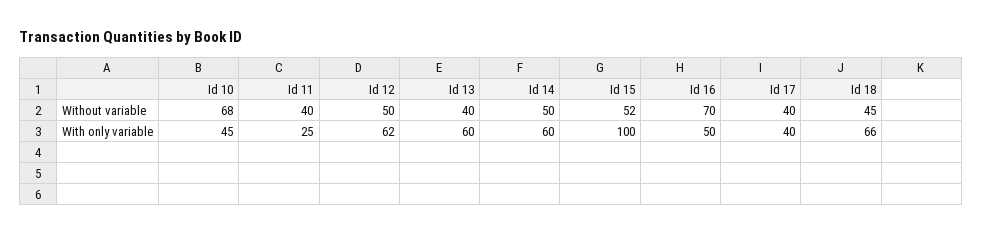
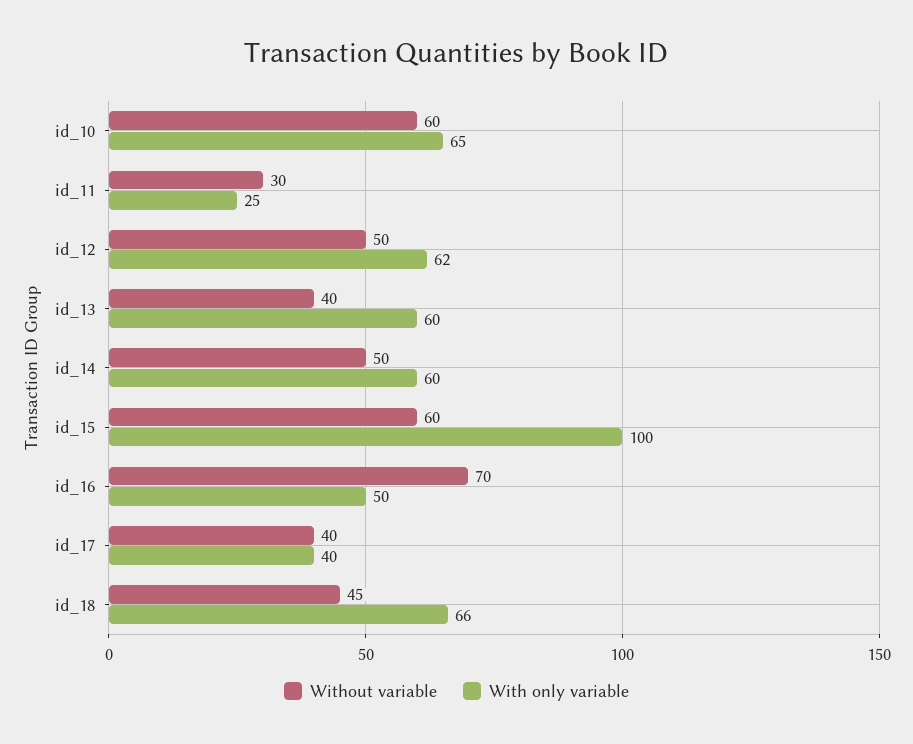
  {
    "Without variable": {
-     "Id 10": 68,
+     "Id 10": 60,
-     "Id 11": 40,
+     "Id 11": 30,
      "Id 12": 50,
      "Id 13": 40,
      "Id 14": 50,
-     "Id 15": 52,
+     "Id 15": 60,
      "Id 16": 70,
      "Id 17": 40,
      "Id 18": 45
    },
    "With only variable": {
-     "Id 10": 45,
+     "Id 10": 65,
      "Id 11": 25,
      "Id 12": 62,
      "Id 13": 60,
      "Id 14": 60,
      "Id 15": 100,
      "Id 16": 50,
      "Id 17": 40,
      "Id 18": 66
    }
  }

